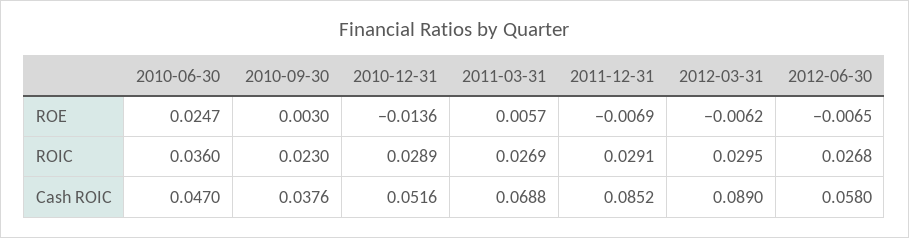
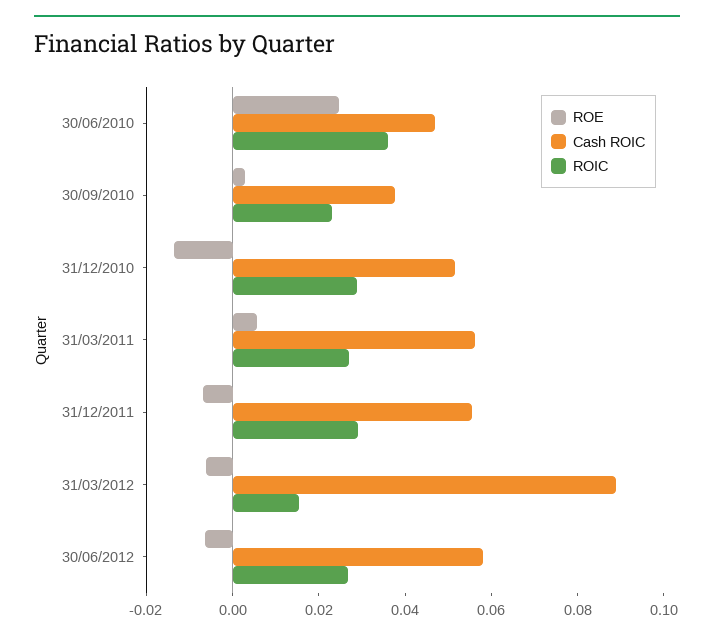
  {
    "ROE": {
      "2010-06-30": 0.0247,
      "2010-09-30": 0.003,
      "2010-12-31": -0.0136,
      "2011-03-31": 0.0057,
      "2011-12-31": -0.0069,
      "2012-03-31": -0.0062,
      "2012-06-30": -0.0065
    },
    "ROIC": {
      "2010-06-30": 0.036,
      "2010-09-30": 0.023,
      "2010-12-31": 0.0289,
      "2011-03-31": 0.0269,
      "2011-12-31": 0.0291,
-     "2012-03-31": 0.0295,
+     "2012-03-31": 0.015,
      "2012-06-30": 0.0268
    },
    "Cash ROIC": {
      "2010-06-30": 0.047,
      "2010-09-30": 0.0376,
      "2010-12-31": 0.0516,
-     "2011-03-31": 0.0688,
+     "2011-03-31": 0.055,
-     "2011-12-31": 0.0852,
+     "2011-12-31": 0.055,
      "2012-03-31": 0.089,
      "2012-06-30": 0.058
    }
  }

